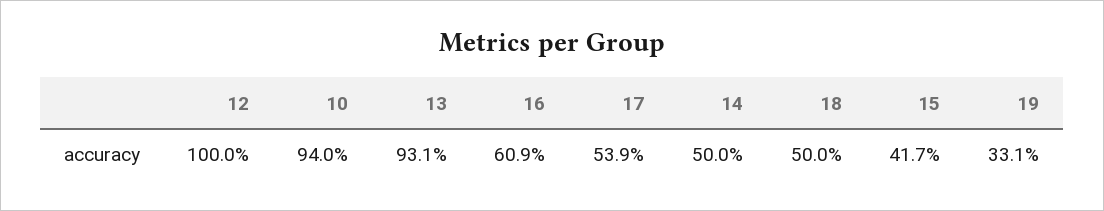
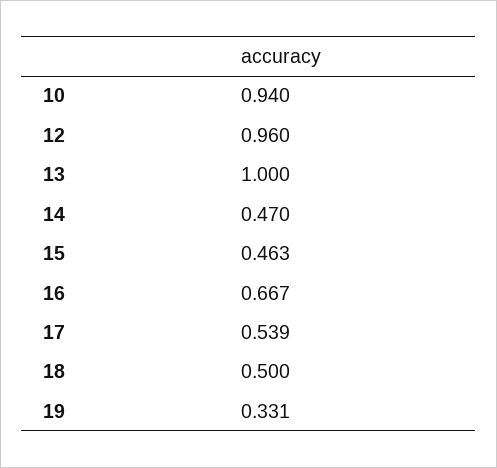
  {
-   "12": 1,
+   "12": 0.96,
    "10": 0.94,
-   "13": 0.931,
+   "13": 1,
-   "16": 0.609,
+   "16": 0.667,
    "17": 0.539,
-   "14": 0.5,
+   "14": 0.47,
    "18": 0.5,
-   "15": 0.417,
+   "15": 0.463,
    "19": 0.331
  }

